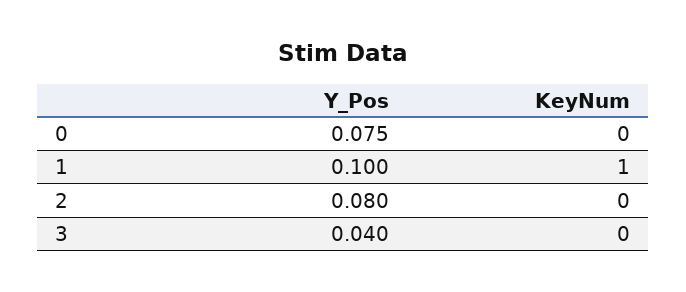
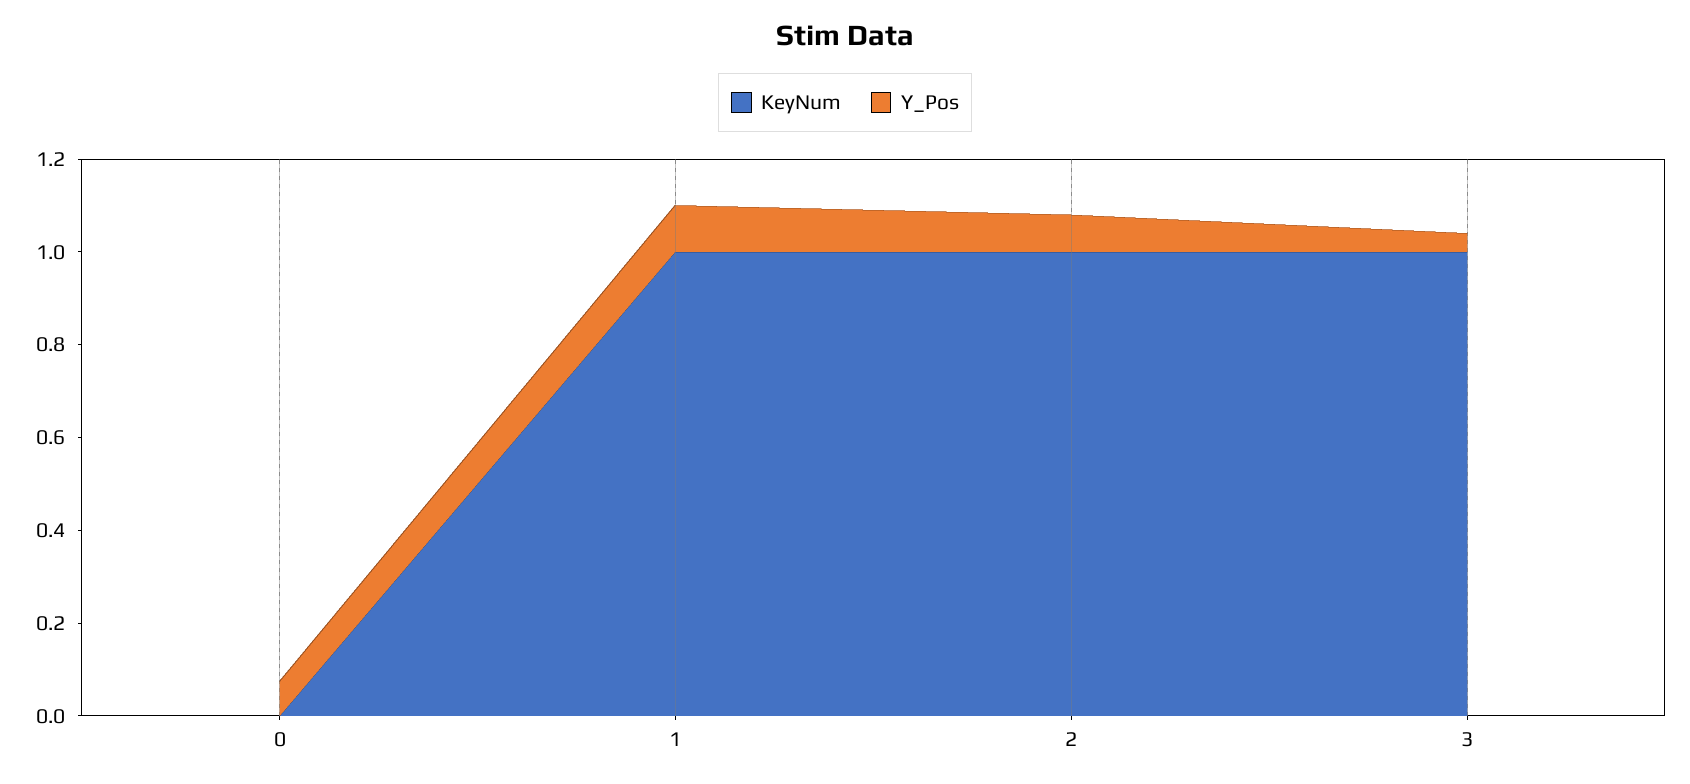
  {
    "Y_Pos": {
      "0": 0.075,
      "1": 0.1,
      "2": 0.08,
      "3": 0.04
    },
    "KeyNum": {
      "0": 0,
      "1": 1,
-     "2": 0,
+     "2": 1,
-     "3": 0
+     "3": 1
    }
  }

